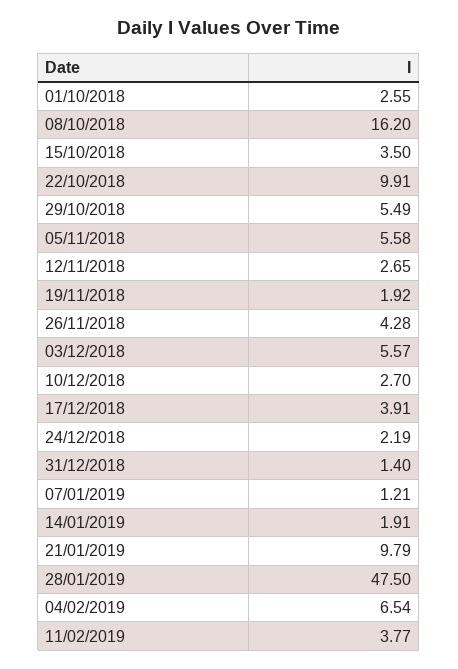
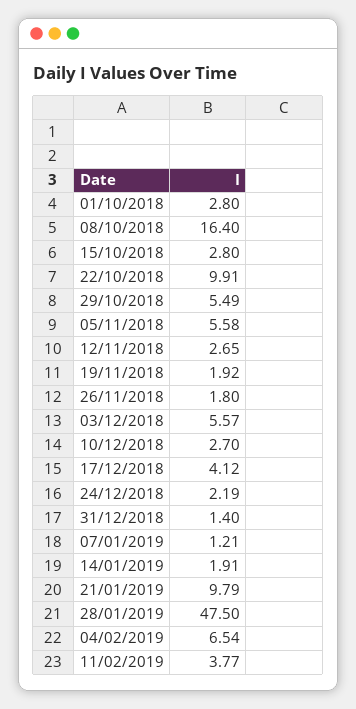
  {
-   "01/10/2018": 2.55,
+   "01/10/2018": 2.8,
-   "08/10/2018": 16.2,
+   "08/10/2018": 16.4,
-   "15/10/2018": 3.5,
+   "15/10/2018": 2.8,
    "22/10/2018": 9.91,
    "29/10/2018": 5.49,
    "05/11/2018": 5.58,
    "12/11/2018": 2.65,
    "19/11/2018": 1.92,
-   "26/11/2018": 4.28,
+   "26/11/2018": 1.8,
    "03/12/2018": 5.57,
    "10/12/2018": 2.7,
-   "17/12/2018": 3.91,
+   "17/12/2018": 4.12,
    "24/12/2018": 2.19,
    "31/12/2018": 1.4,
    "07/01/2019": 1.21,
    "14/01/2019": 1.91,
    "21/01/2019": 9.79,
    "28/01/2019": 47.5,
    "04/02/2019": 6.54,
    "11/02/2019": 3.77
  }

